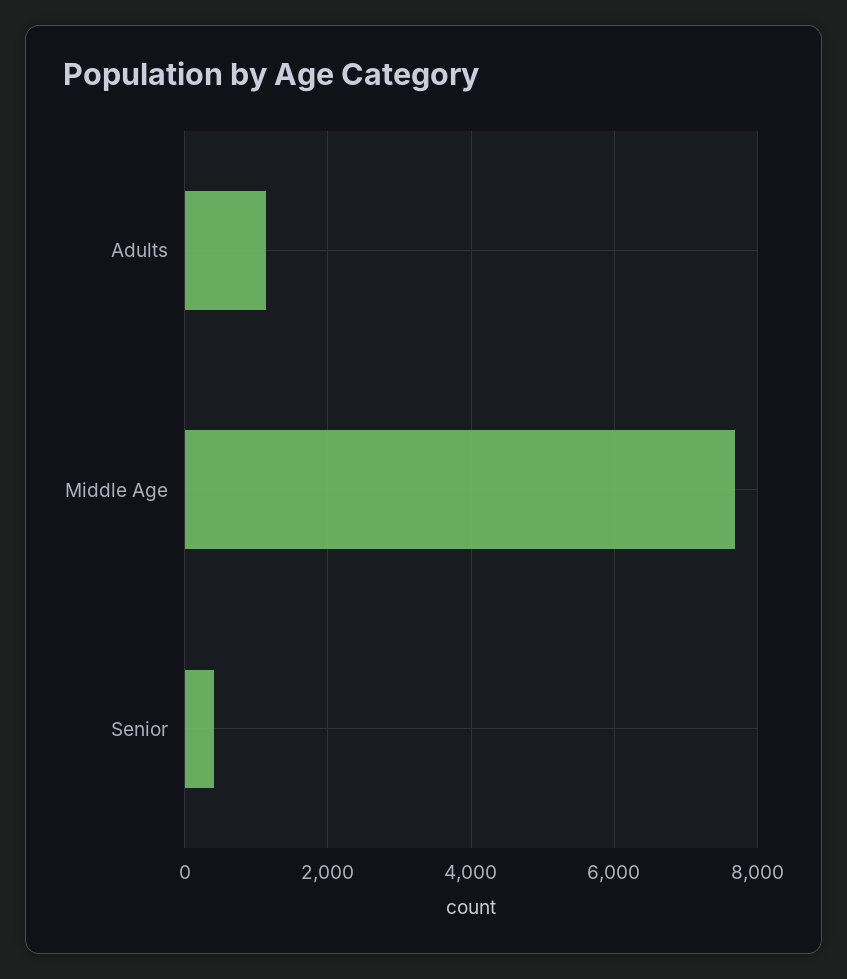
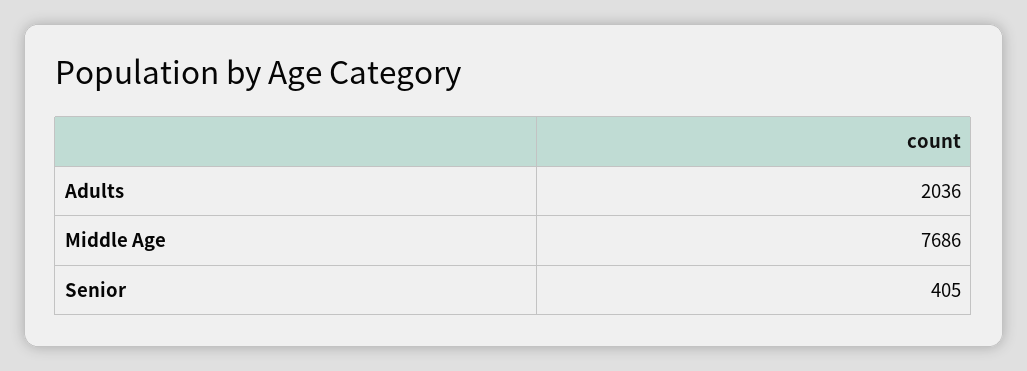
  {
-   "Adults": 1200,
+   "Adults": 2036,
    "Middle Age": 7686,
    "Senior": 405
  }

